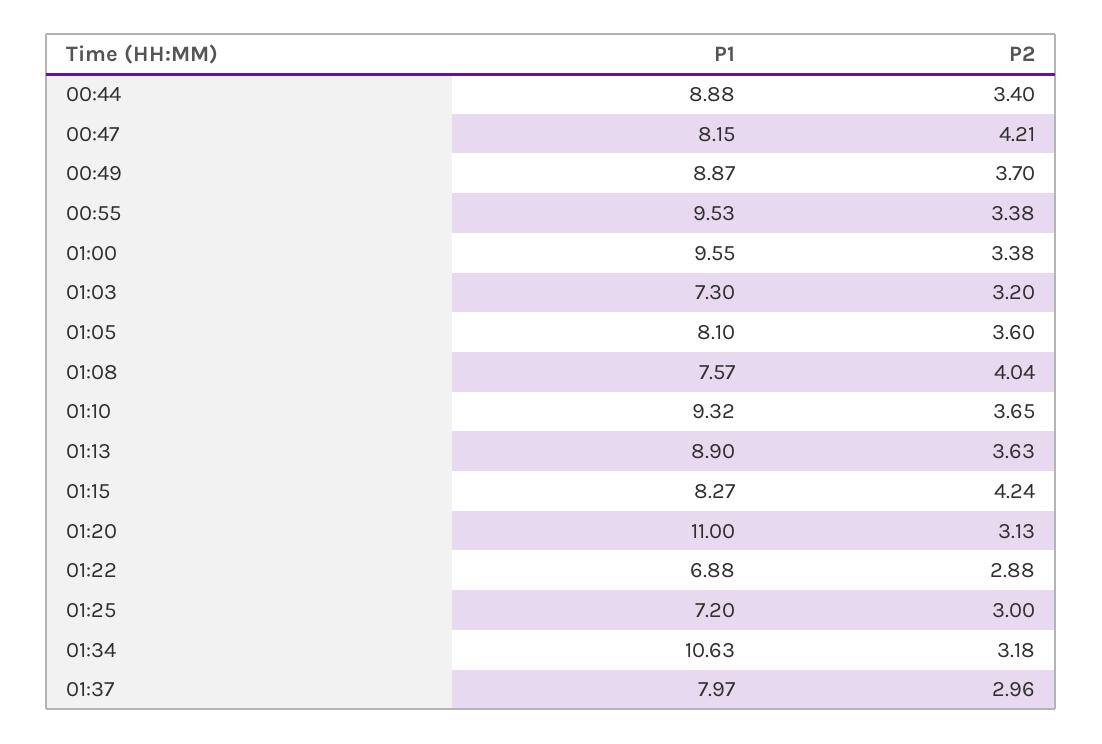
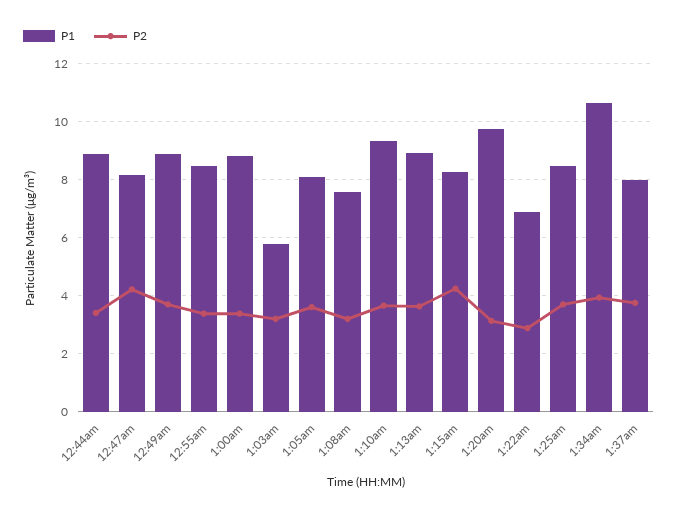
  {
    "P1": {
      "00:44": 8.88,
      "00:47": 8.15,
      "00:49": 8.87,
-     "00:55": 9.53,
+     "00:55": 8.5,
-     "01:00": 9.55,
+     "01:00": 8.75,
-     "01:03": 7.3,
+     "01:03": 5.75,
      "01:05": 8.1,
      "01:08": 7.57,
      "01:10": 9.32,
      "01:13": 8.9,
      "01:15": 8.27,
-     "01:20": 11,
+     "01:20": 9.75,
      "01:22": 6.88,
-     "01:25": 7.2,
+     "01:25": 8.5,
      "01:34": 10.63,
      "01:37": 7.97
    },
    "P2": {
      "00:44": 3.4,
      "00:47": 4.21,
      "00:49": 3.7,
      "00:55": 3.38,
      "01:00": 3.38,
      "01:03": 3.2,
      "01:05": 3.6,
-     "01:08": 4.04,
+     "01:08": 3.25,
      "01:10": 3.65,
      "01:13": 3.63,
      "01:15": 4.24,
      "01:20": 3.13,
      "01:22": 2.88,
-     "01:25": 3,
+     "01:25": 3.75,
-     "01:34": 3.18,
+     "01:34": 4,
-     "01:37": 2.96
+     "01:37": 3.75
    }
  }

